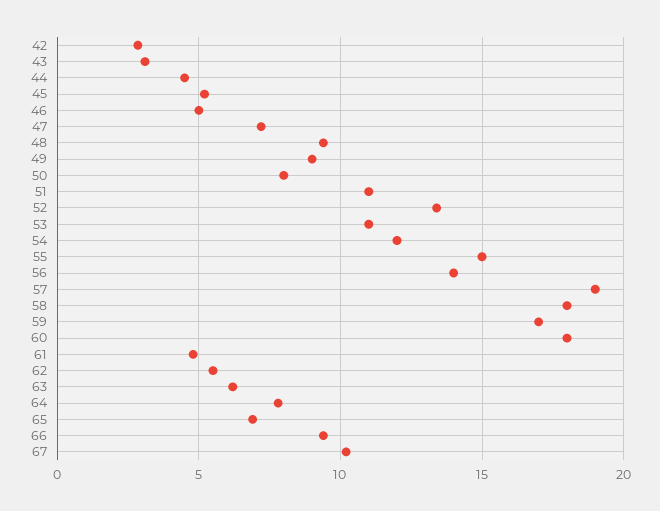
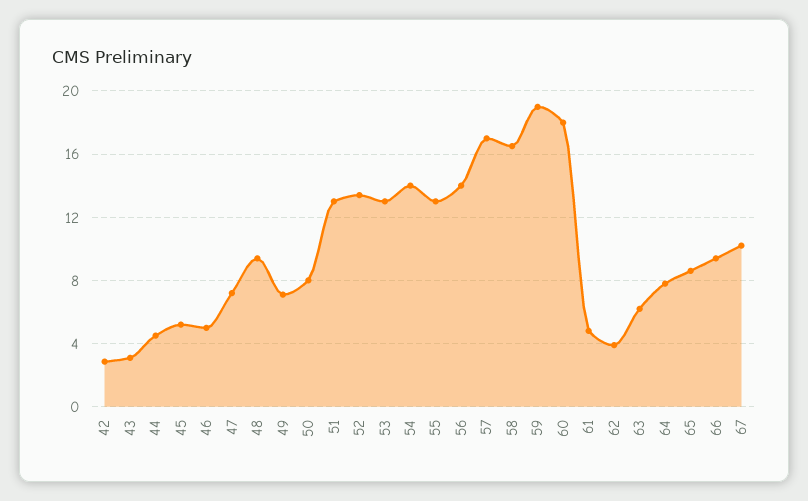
  {
    "42": 3,
    "43": 3,
    "44": 4.5,
    "45": 5,
    "46": 5,
    "47": 7,
    "48": 9.5,
-   "49": 9,
+   "49": 7,
    "50": 8,
-   "51": 11,
+   "51": 13,
    "52": 13.5,
-   "53": 11,
+   "53": 13,
-   "54": 12,
+   "54": 14,
-   "55": 15,
+   "55": 13,
    "56": 14,
-   "57": 19,
+   "57": 17,
-   "58": 18,
+   "58": 16.5,
-   "59": 17,
+   "59": 19,
    "60": 18,
    "61": 5,
-   "62": 5.5,
+   "62": 4,
    "63": 6,
    "64": 8,
-   "65": 7,
+   "65": 8.5,
    "66": 9.5,
    "67": 10
  }

